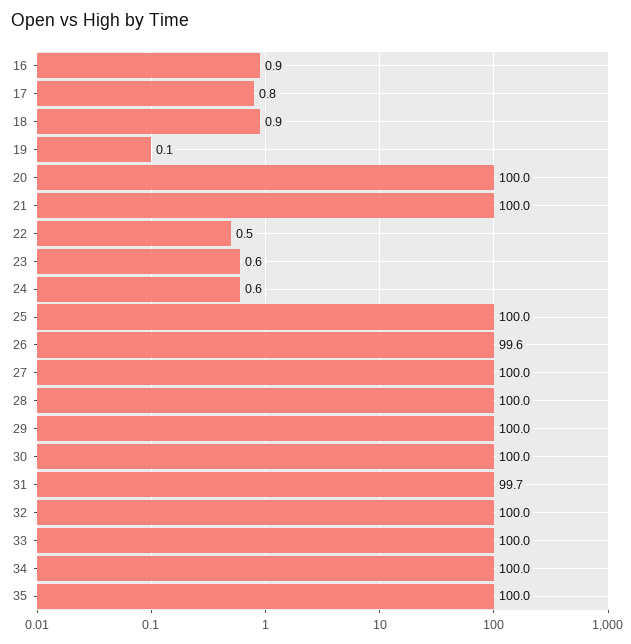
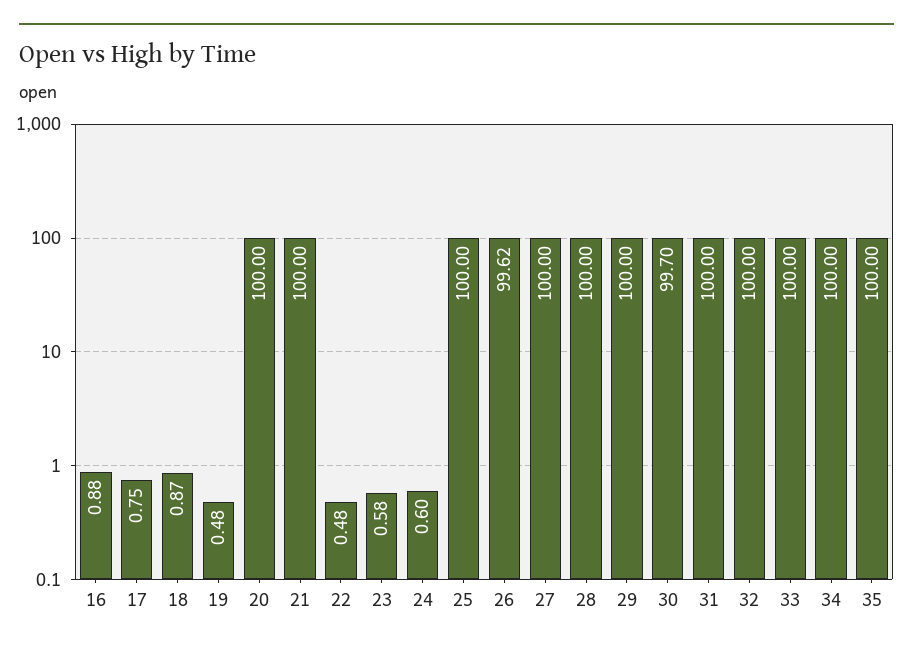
  {
    "16": 0.88,
    "17": 0.75,
    "18": 0.87,
-   "19": 0.1,
+   "19": 0.48,
    "20": 100,
    "21": 100,
    "22": 0.48,
    "23": 0.58,
    "24": 0.6,
    "25": 100,
    "26": 99.62,
    "27": 100,
    "28": 100,
    "29": 100,
-   "30": 100,
+   "30": 99.7,
-   "31": 99.7,
+   "31": 100,
    "32": 100,
    "33": 100,
    "34": 100,
    "35": 100
  }

